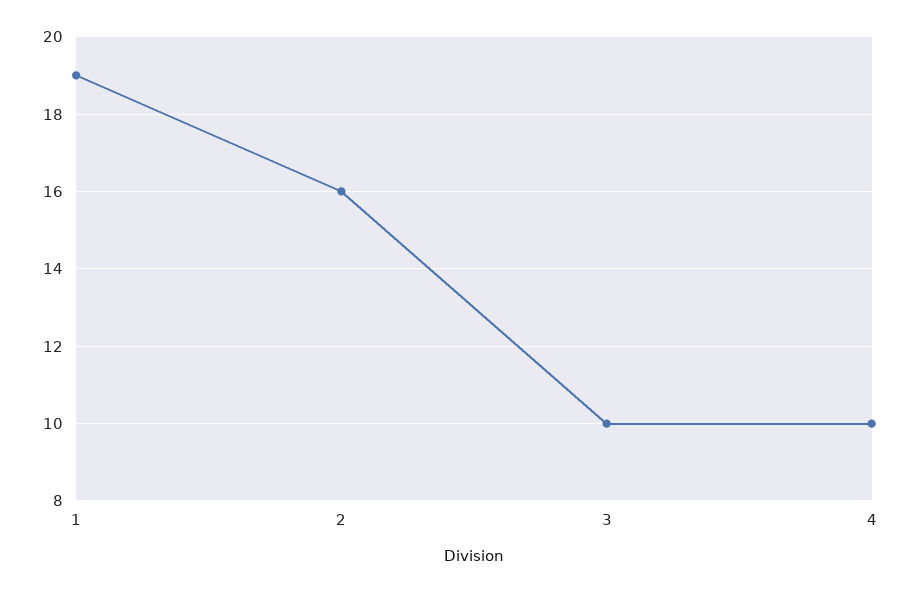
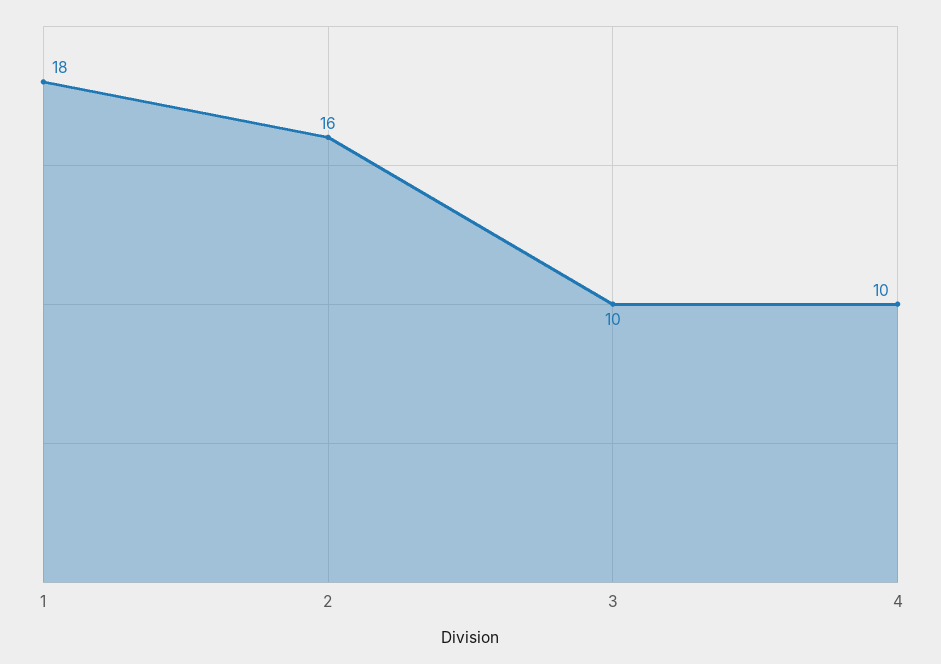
  {
-   "1": 19,
+   "1": 18,
    "2": 16,
    "3": 10,
    "4": 10
  }

